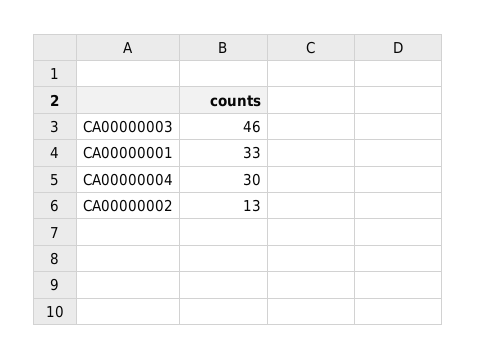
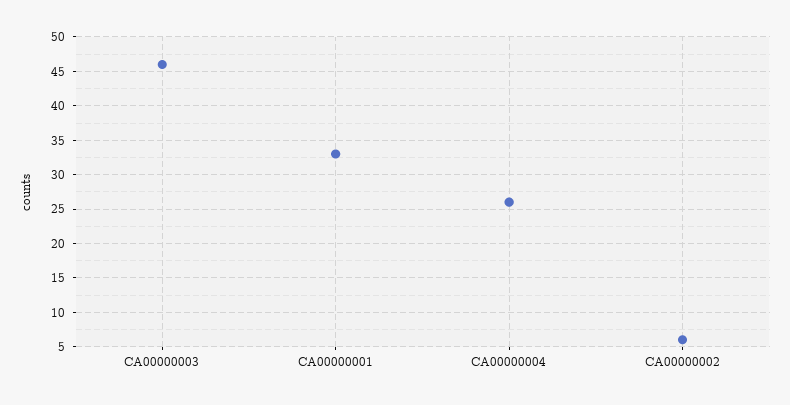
  {
    "CA00000003": 46,
    "CA00000001": 33,
-   "CA00000004": 30,
+   "CA00000004": 26,
-   "CA00000002": 13
+   "CA00000002": 6
  }

